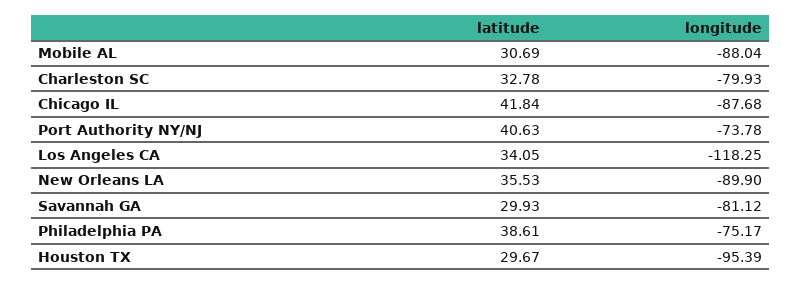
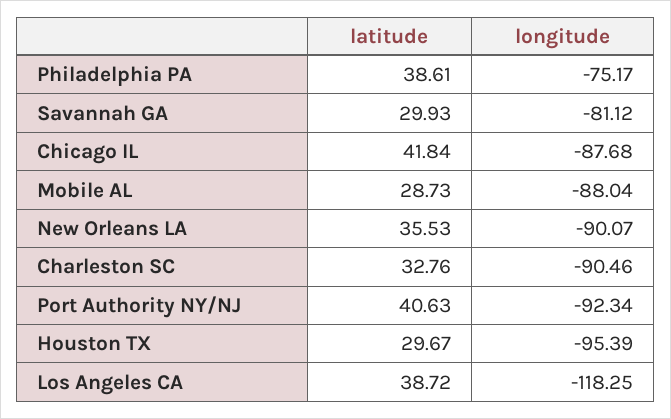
  {
    "latitude": {
-     "Mobile AL": 30.69,
+     "Mobile AL": 28.73,
-     "Charleston SC": 32.78,
+     "Charleston SC": 32.76,
      "Chicago IL": 41.84,
      "Port Authority NY/NJ": 40.63,
-     "Los Angeles CA": 34.05,
+     "Los Angeles CA": 38.72,
      "New Orleans LA": 35.53,
      "Savannah GA": 29.93,
      "Philadelphia PA": 38.61,
      "Houston TX": 29.67
    },
    "longitude": {
      "Mobile AL": -88.04,
-     "Charleston SC": -79.93,
+     "Charleston SC": -90.46,
      "Chicago IL": -87.68,
-     "Port Authority NY/NJ": -73.78,
+     "Port Authority NY/NJ": -92.34,
      "Los Angeles CA": -118.25,
-     "New Orleans LA": -89.9,
+     "New Orleans LA": -90.07,
      "Savannah GA": -81.12,
      "Philadelphia PA": -75.17,
      "Houston TX": -95.39
    }
  }

